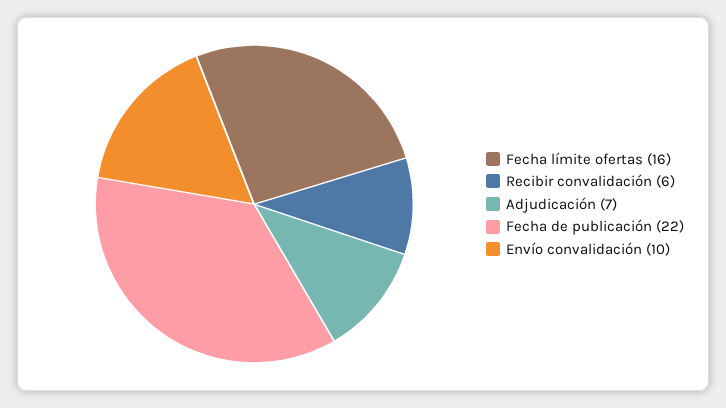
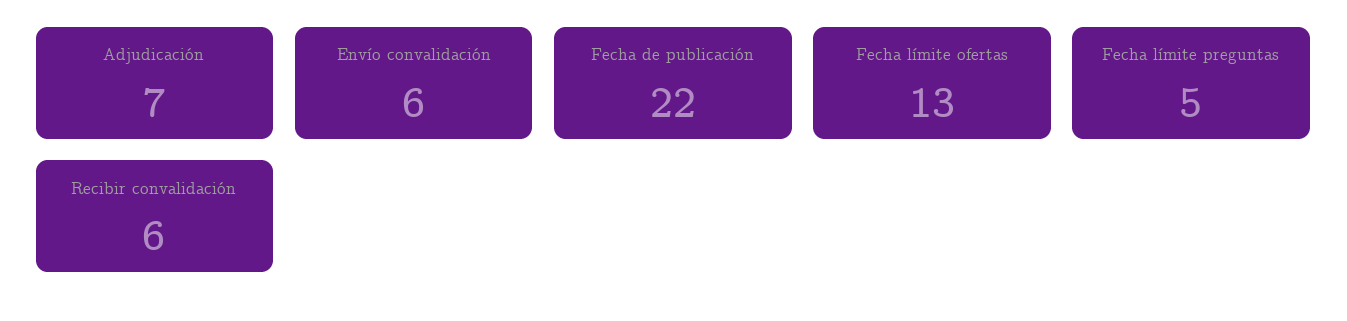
  {
-   "Fecha límite ofertas": 16,
+   "Fecha límite ofertas": 13,
    "Recibir convalidación": 6,
    "Adjudicación": 7,
    "Fecha de publicación": 22,
-   "Envío convalidación": 10
+   "Envío convalidación": 6,
+   "Fecha límite preguntas": 5
  }

